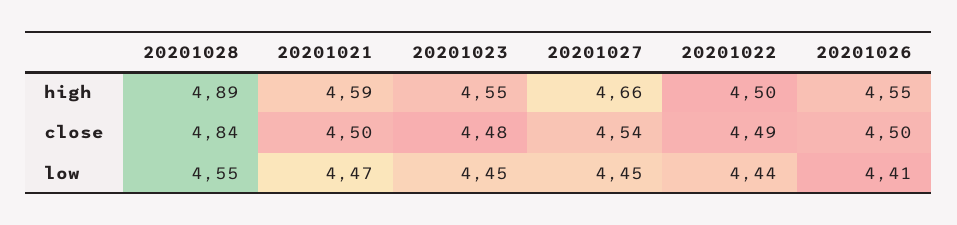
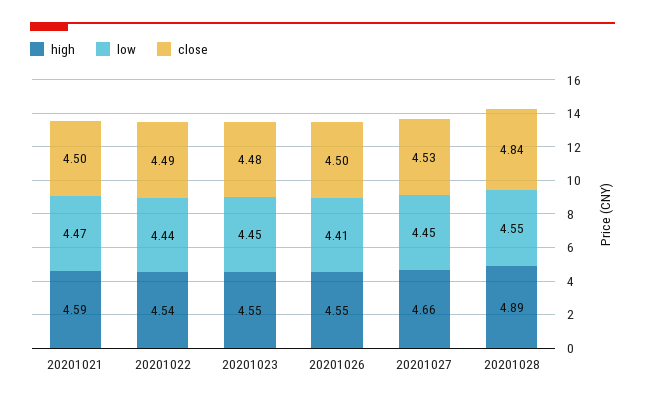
  {
    "high": {
      "20201028": 4.89,
      "20201021": 4.59,
      "20201023": 4.55,
      "20201027": 4.66,
-     "20201022": 4.5,
+     "20201022": 4.54,
      "20201026": 4.55
    },
    "close": {
      "20201028": 4.84,
      "20201021": 4.5,
      "20201023": 4.48,
-     "20201027": 4.54,
+     "20201027": 4.53,
      "20201022": 4.49,
      "20201026": 4.5
    },
    "low": {
      "20201028": 4.55,
      "20201021": 4.47,
      "20201023": 4.45,
      "20201027": 4.45,
      "20201022": 4.44,
      "20201026": 4.41
    }
  }

